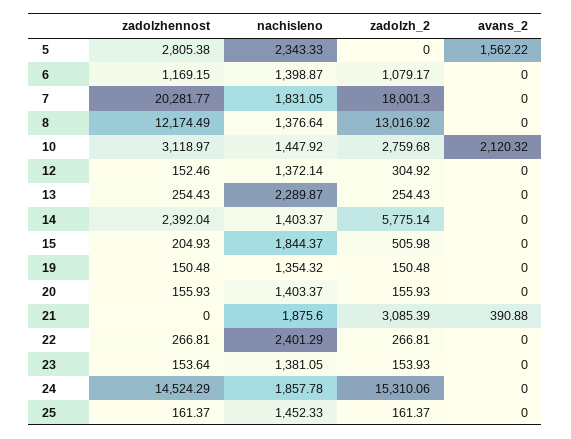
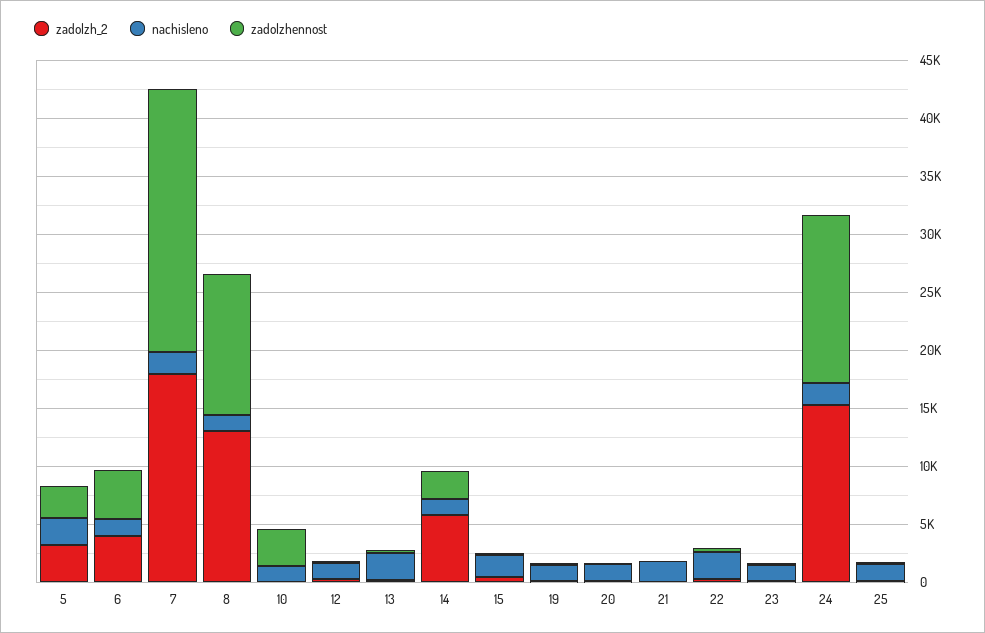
  {
    "zadolzhennost": {
      "5": 2805.38,
-     "6": 1169.15,
+     "6": 4000,
-     "7": 20281.77,
+     "7": 23000,
      "8": 12174.49,
      "10": 3118.97,
      "12": 152.46,
      "13": 254.43,
      "14": 2392.04,
      "15": 204.93,
      "19": 150.48,
      "20": 155.93,
      "21": 0,
      "22": 266.81,
      "23": 153.64,
      "24": 14524.29,
      "25": 161.37
    },
    "nachisleno": {
      "5": 2343.33,
      "6": 1398.87,
      "7": 1831.05,
      "8": 1376.64,
      "10": 1447.92,
      "12": 1372.14,
      "13": 2289.87,
      "14": 1403.37,
      "15": 1844.37,
      "19": 1354.32,
      "20": 1403.37,
      "21": 1875.6,
      "22": 2401.29,
      "23": 1381.05,
      "24": 1857.78,
      "25": 1452.33
    },
    "zadolzh_2": {
-     "5": 0,
+     "5": 3000,
-     "6": 1079.17,
+     "6": 4000,
      "7": 18001.3,
      "8": 13016.92,
-     "10": 2759.68,
+     "10": 0,
      "12": 304.92,
      "13": 254.43,
      "14": 5775.14,
      "15": 505.98,
      "19": 150.48,
      "20": 155.93,
-     "21": 3085.39,
+     "21": 0,
      "22": 266.81,
      "23": 153.93,
      "24": 15310.06,
      "25": 161.37
-   },
+   }
-   "avans_2": {
-     "5": 1562.22,
-     "6": 0,
-     "7": 0,
-     "8": 0,
-     "10": 2120.32,
-     "12": 0,
-     "13": 0,
-     "14": 0,
-     "15": 0,
-     "19": 0,
-     "20": 0,
-     "21": 390.88,
-     "22": 0,
-     "23": 0,
-     "24": 0,
-     "25": 0
-   }
  }

